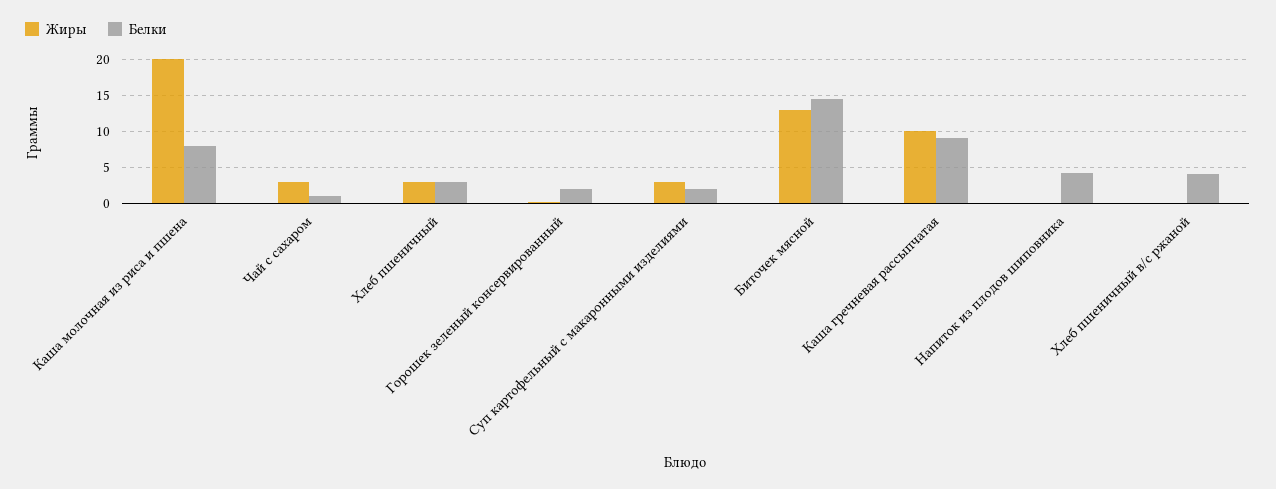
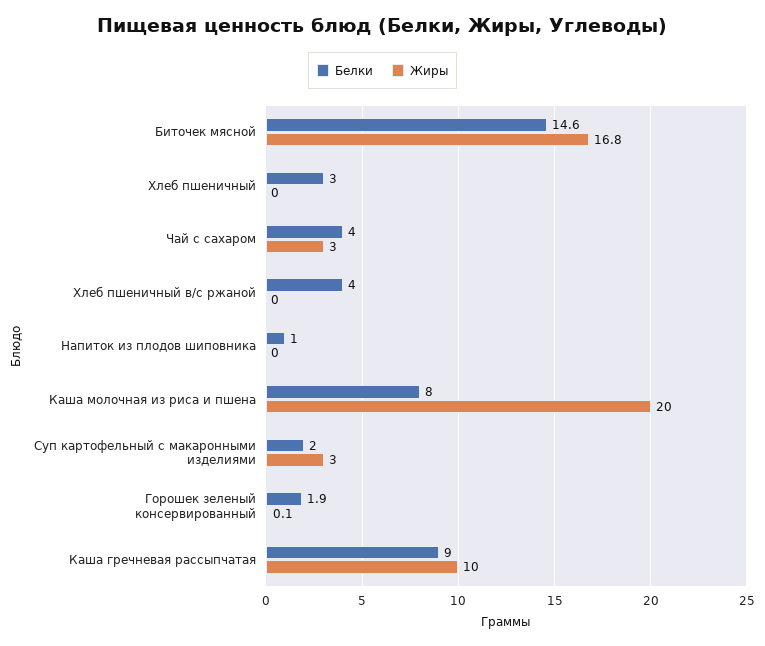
  {
    "Жиры": {
      "Каша молочная из риса и пшена": 20,
      "Чай с сахаром": 3,
-     "Хлеб пшеничный": 3,
+     "Хлеб пшеничный": 0,
      "Горошек зеленый консервированный": 0.1,
      "Суп картофельный с макаронными изделиями": 3,
-     "Биточек мясной": 13,
+     "Биточек мясной": 16.8,
      "Каша гречневая рассыпчатая": 10,
      "Напиток из плодов шиповника": 0,
      "Хлеб пшеничный в/с ржаной": 0
    },
    "Белки": {
      "Каша молочная из риса и пшена": 8,
-     "Чай с сахаром": 1,
+     "Чай с сахаром": 4,
      "Хлеб пшеничный": 3,
      "Горошек зеленый консервированный": 1.9,
      "Суп картофельный с макаронными изделиями": 2,
      "Биточек мясной": 14.6,
      "Каша гречневая рассыпчатая": 9,
-     "Напиток из плодов шиповника": 4,
+     "Напиток из плодов шиповника": 1,
      "Хлеб пшеничный в/с ржаной": 4
    }
  }

